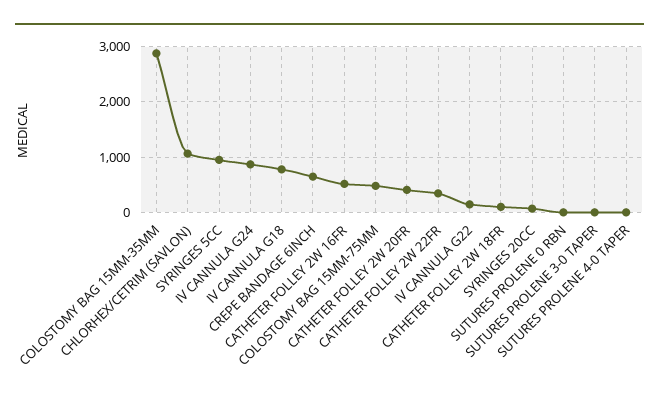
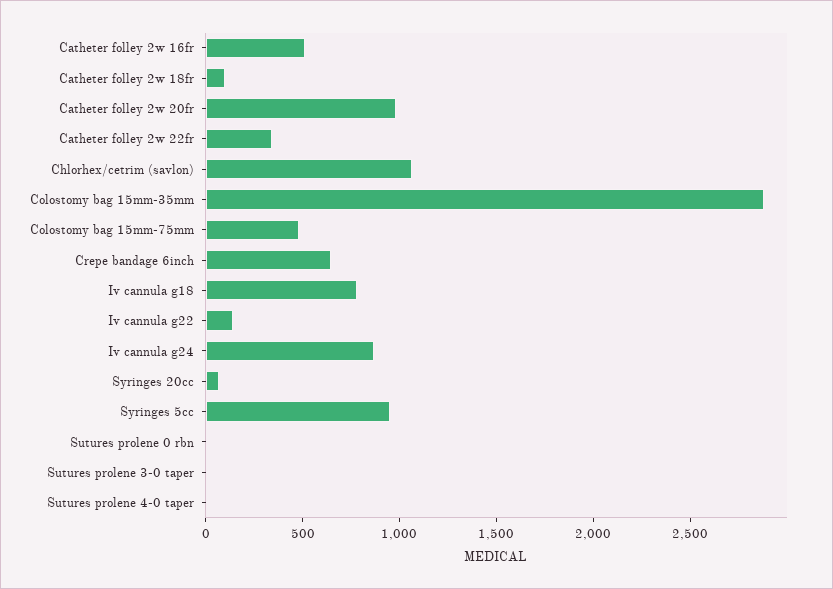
  {
    "COLOSTOMY BAG 15MM-35MM": 2900,
    "CHLORHEX/CETRIM (SAVLON)": 1100,
    "SYRINGES 5CC": 900,
    "IV CANNULA G24": 900,
    "IV CANNULA G18": 800,
    "CREPE BANDAGE 6INCH": 600,
    "CATHETER FOLLEY 2W 16FR": 500,
    "COLOSTOMY BAG 15MM-75MM": 500,
-   "CATHETER FOLLEY 2W 20FR": 400,
+   "CATHETER FOLLEY 2W 20FR": 1000,
    "CATHETER FOLLEY 2W 22FR": 300,
    "IV CANNULA G22": 100,
    "CATHETER FOLLEY 2W 18FR": 100,
    "SYRINGES 20CC": 100,
    "SUTURES PROLENE 0 RBN": 0,
    "SUTURES PROLENE 3-0 TAPER": 0,
    "SUTURES PROLENE 4-0 TAPER": 0
  }

